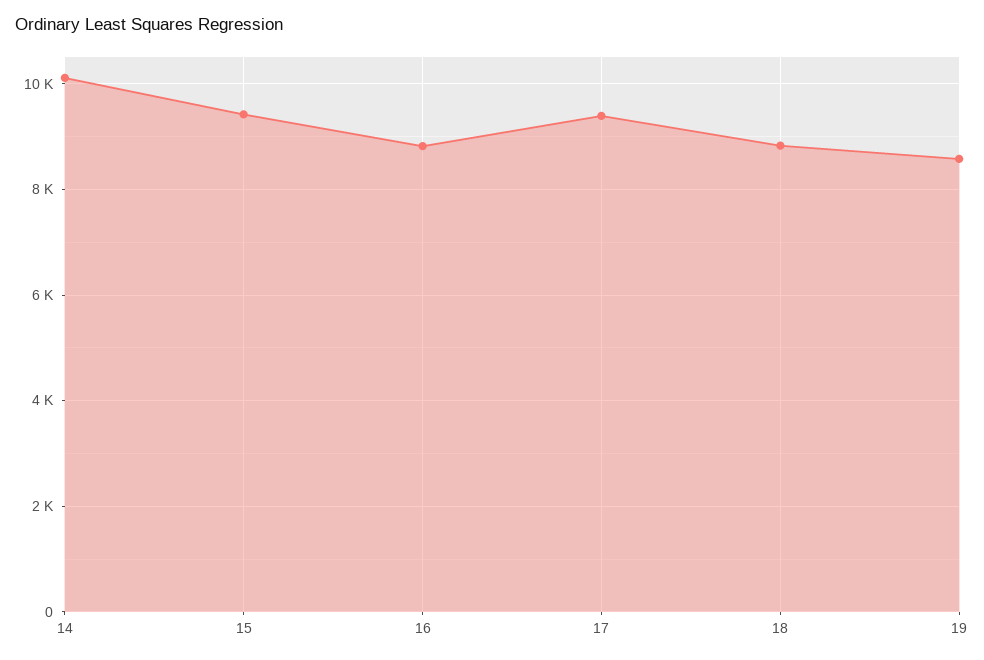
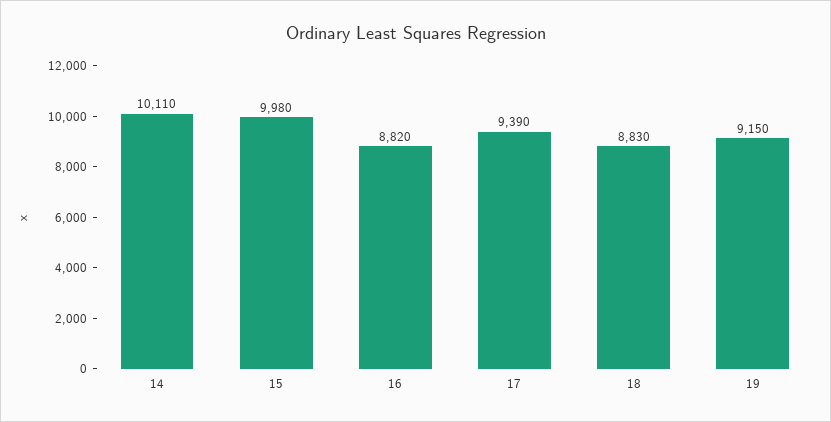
  {
    "14": 10110,
-   "15": 9400,
+   "15": 9980,
    "16": 8820,
    "17": 9390,
    "18": 8830,
-   "19": 8600
+   "19": 9150
  }

